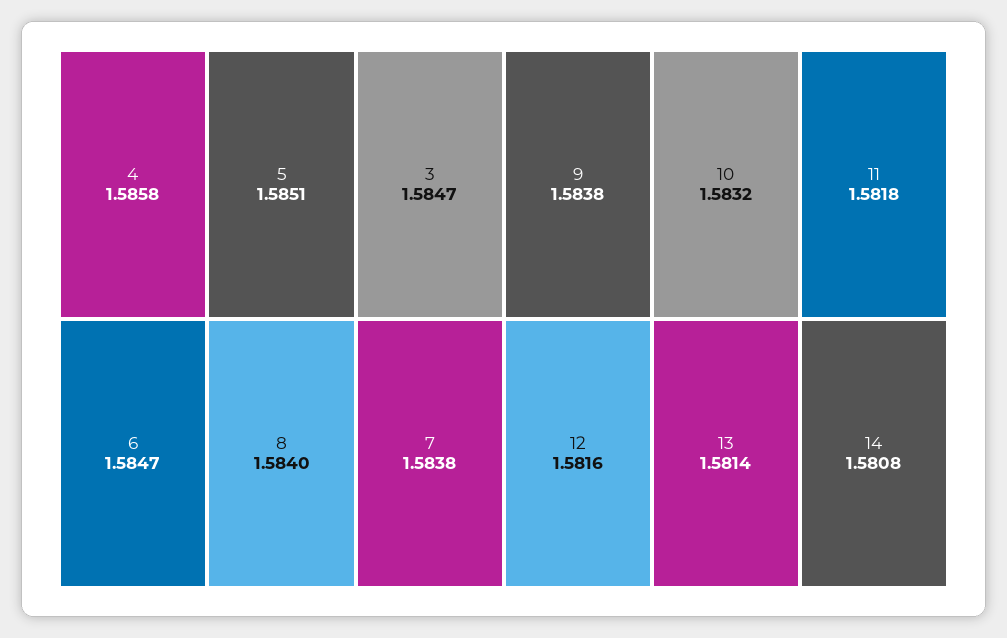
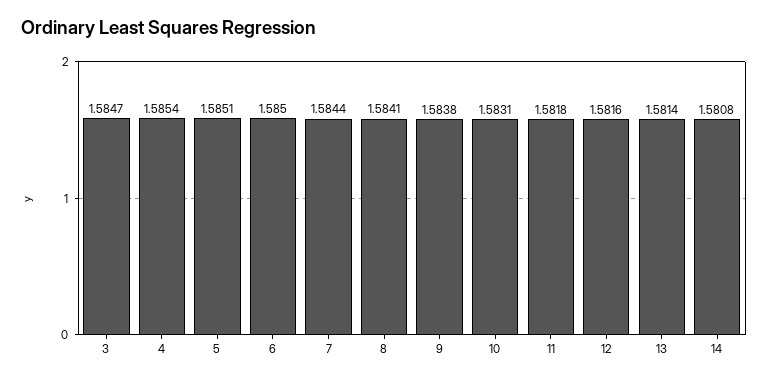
  {
-   "4": 1.5858,
+   "4": 1.5854,
    "5": 1.5851,
    "3": 1.5847,
-   "6": 1.5847,
+   "6": 1.585,
-   "8": 1.584,
+   "8": 1.5841,
-   "7": 1.5838,
+   "7": 1.5844,
    "9": 1.5838,
-   "10": 1.5832,
+   "10": 1.5831,
    "11": 1.5818,
    "12": 1.5816,
    "13": 1.5814,
    "14": 1.5808
  }

